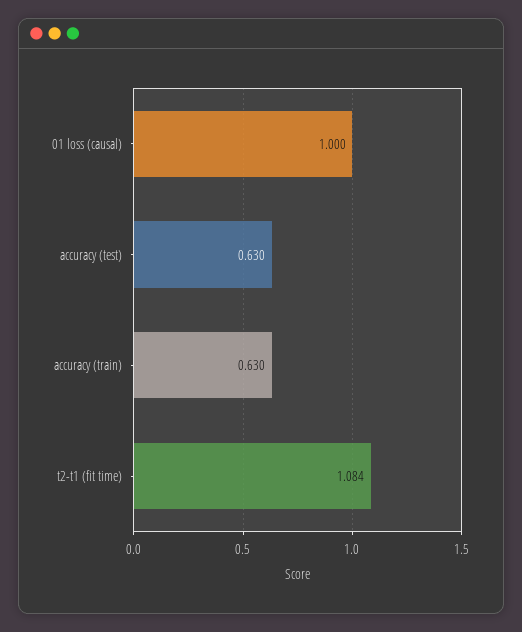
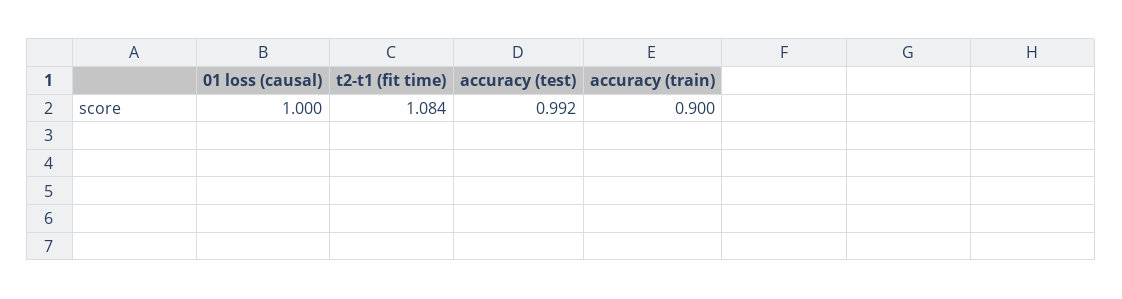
  {
    "01 loss (causal)": 1,
-   "accuracy (test)": 0.63,
+   "accuracy (test)": 0.992,
-   "accuracy (train)": 0.63,
+   "accuracy (train)": 0.9,
    "t2-t1 (fit time)": 1.084
  }

